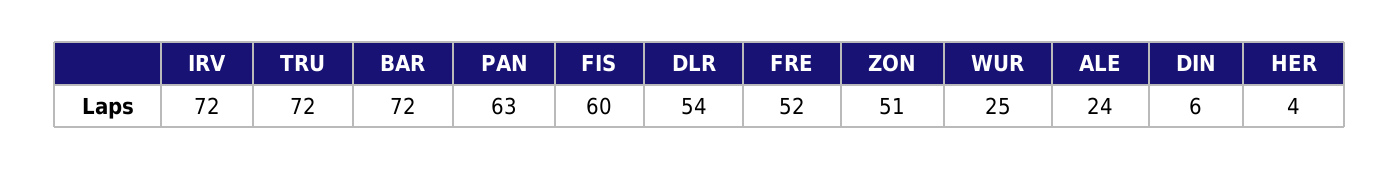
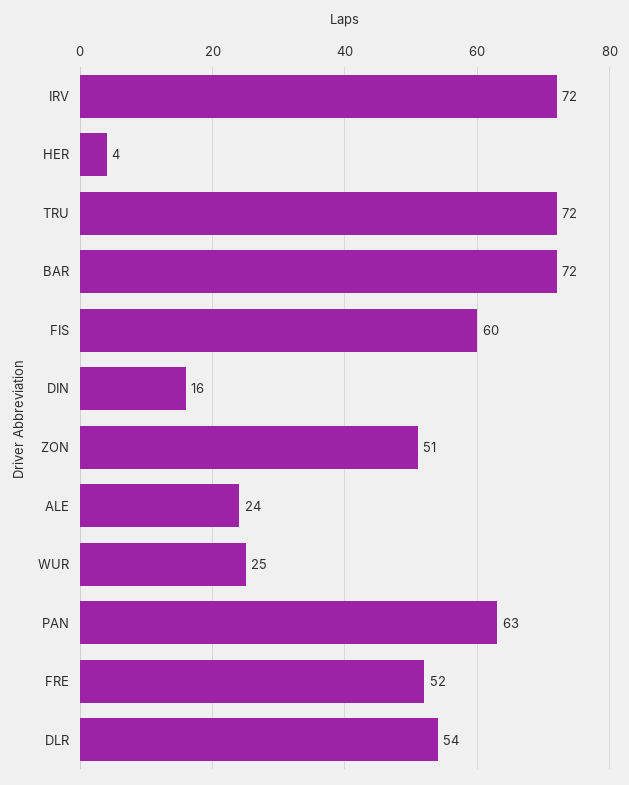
  {
    "IRV": 72,
    "TRU": 72,
    "BAR": 72,
    "PAN": 63,
    "FIS": 60,
    "DLR": 54,
    "FRE": 52,
    "ZON": 51,
    "WUR": 25,
    "ALE": 24,
-   "DIN": 6,
+   "DIN": 16,
    "HER": 4
  }

